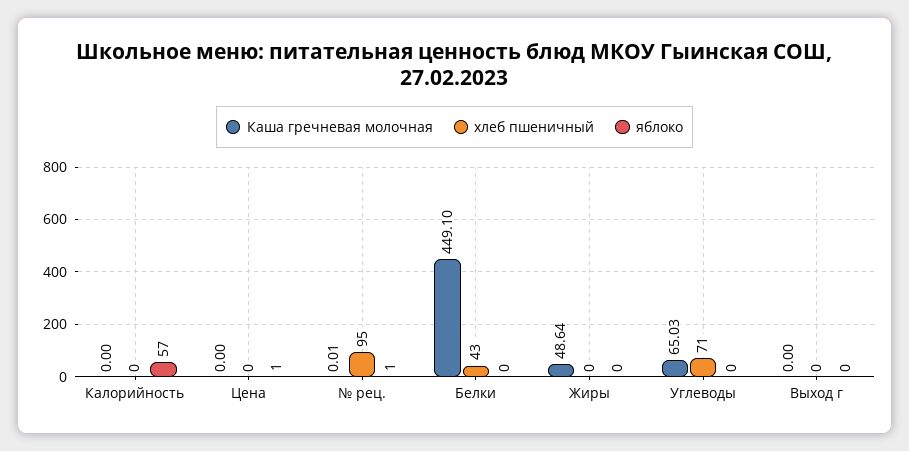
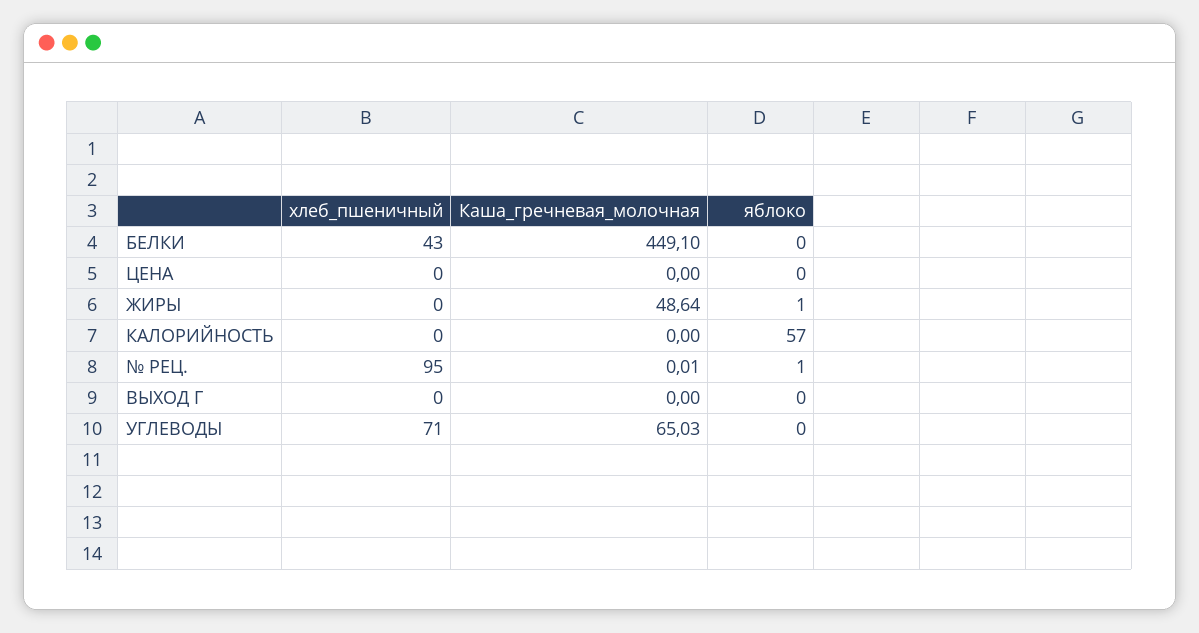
  {
    "Каша гречневая молочная": {
      "Калорийность": 0,
      "Цена": 0,
      "№ рец.": 0.01,
      "Белки": 449.1,
      "Жиры": 48.64,
      "Углеводы": 65.03,
      "Выход г": 0
    },
    "хлеб пшеничный": {
      "Калорийность": 0,
      "Цена": 0,
      "№ рец.": 95,
      "Белки": 43,
      "Жиры": 0,
      "Углеводы": 71,
      "Выход г": 0
    },
    "яблоко": {
      "Калорийность": 57,
-     "Цена": 1,
+     "Цена": 0,
      "№ рец.": 1,
      "Белки": 0,
-     "Жиры": 0,
+     "Жиры": 1,
      "Углеводы": 0,
      "Выход г": 0
    }
  }

